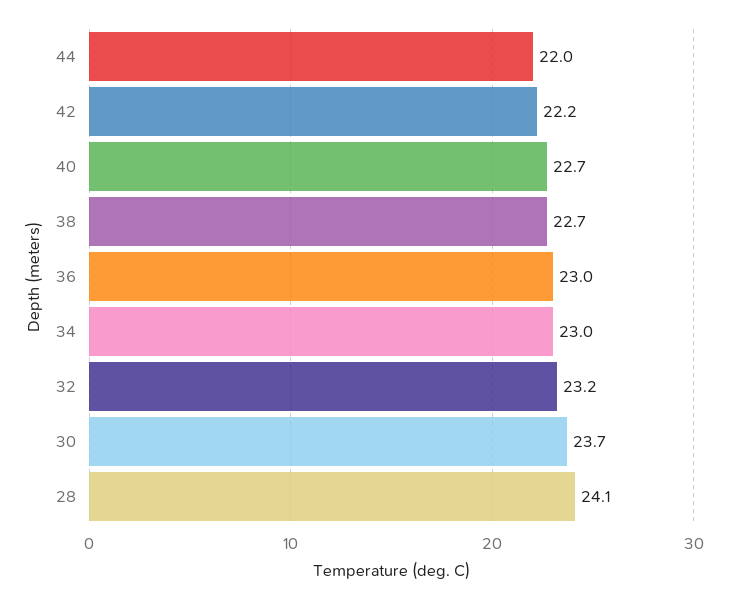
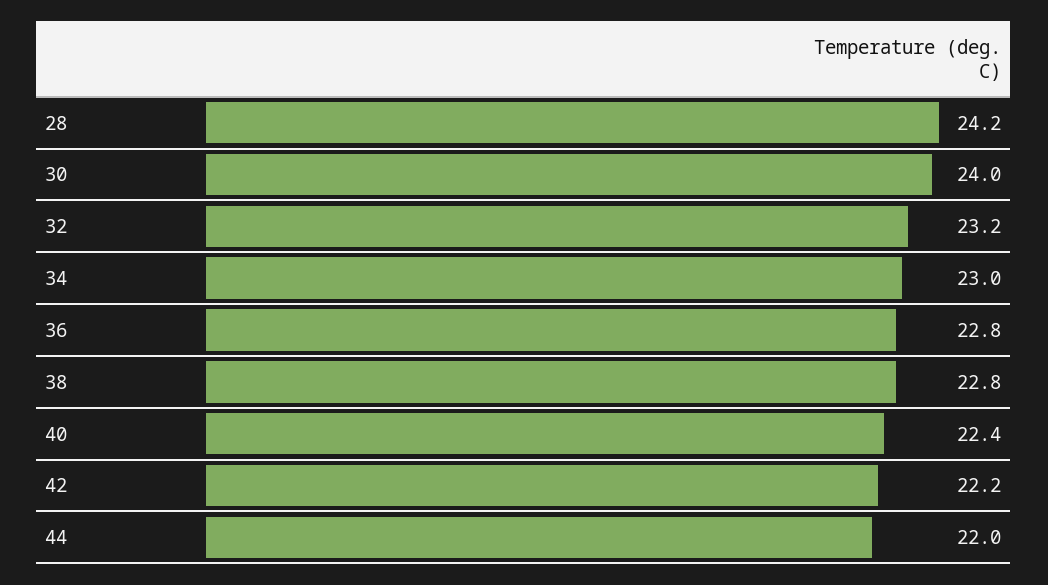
  {
    "44": 22,
    "42": 22.2,
-   "40": 22.7,
+   "40": 22.4,
-   "38": 22.7,
+   "38": 22.8,
-   "36": 23,
+   "36": 22.8,
    "34": 23,
    "32": 23.2,
-   "30": 23.7,
+   "30": 24,
-   "28": 24.1
+   "28": 24.2
  }

